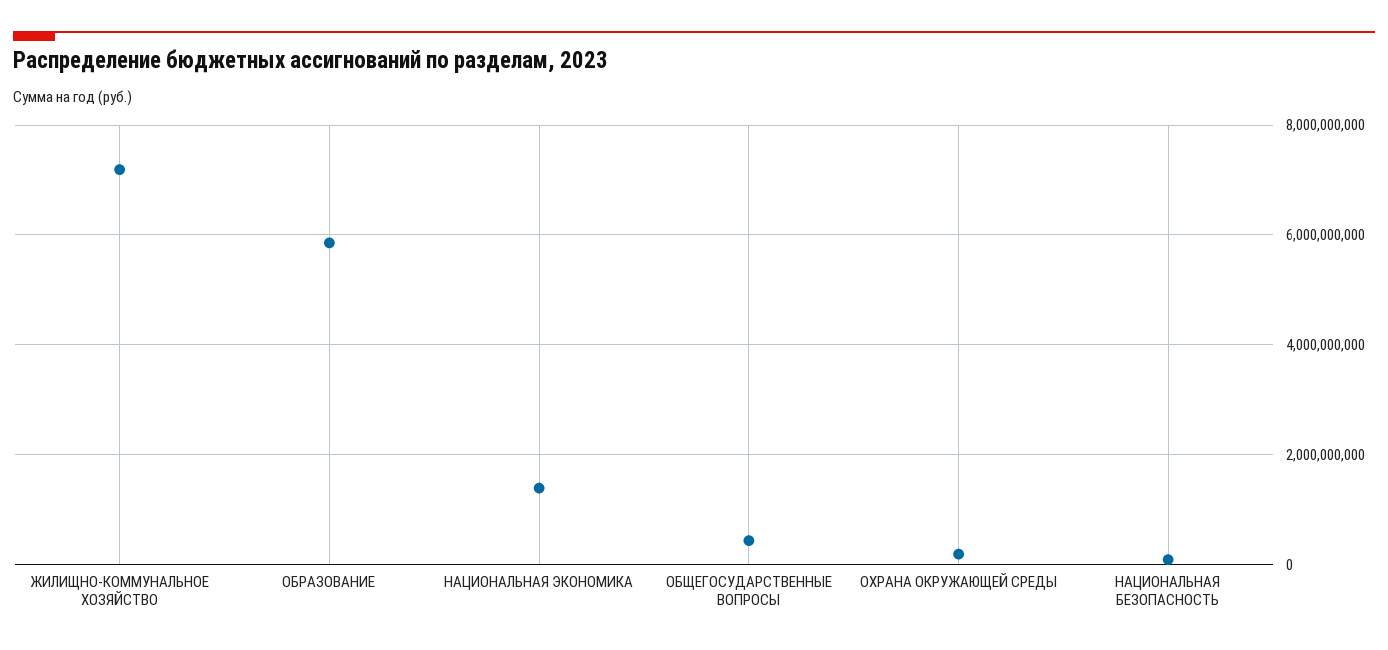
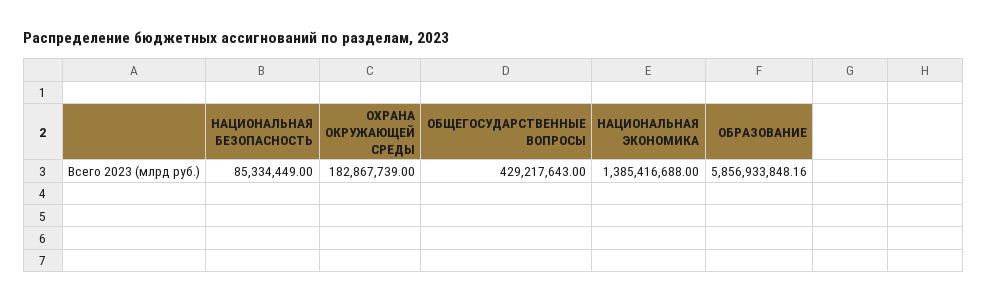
  {
-   "ЖИЛИЩНО-КОММУНАЛЬНОЕ ХОЗЯЙСТВО": 7200000000,
    "ОБРАЗОВАНИЕ": 5856933848.16,
    "НАЦИОНАЛЬНАЯ ЭКОНОМИКА": 1385416688,
    "ОБЩЕГОСУДАРСТВЕННЫЕ ВОПРОСЫ": 429217643,
    "ОХРАНА ОКРУЖАЮЩЕЙ СРЕДЫ": 182867739,
    "НАЦИОНАЛЬНАЯ БЕЗОПАСНОСТЬ": 85334449
  }

